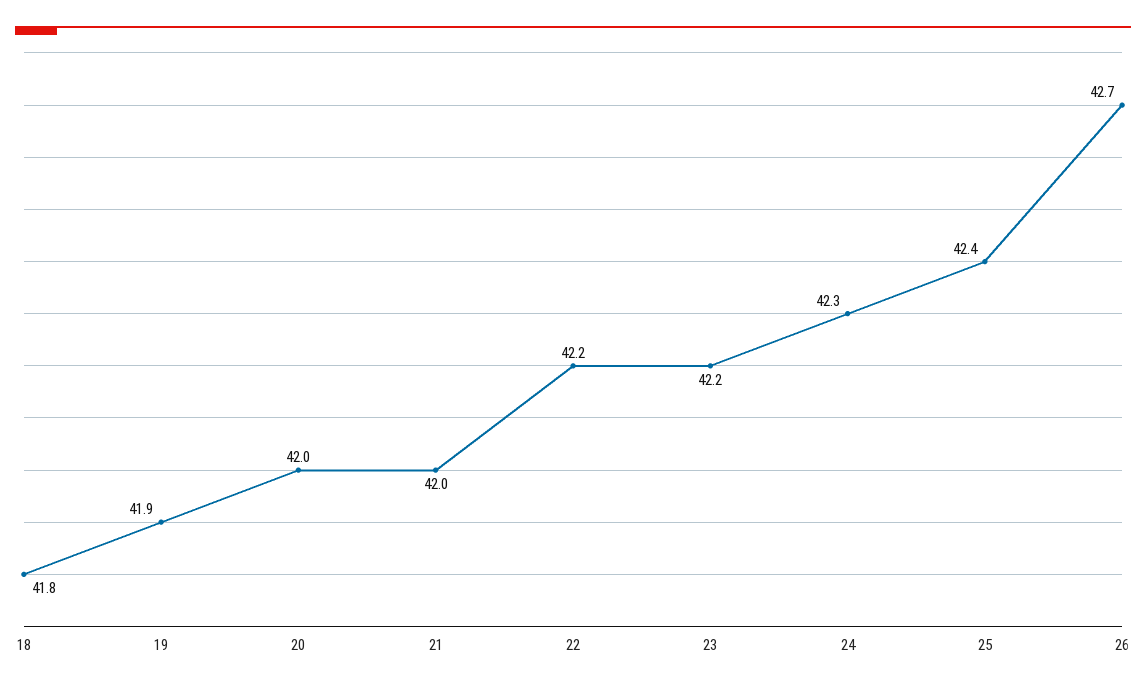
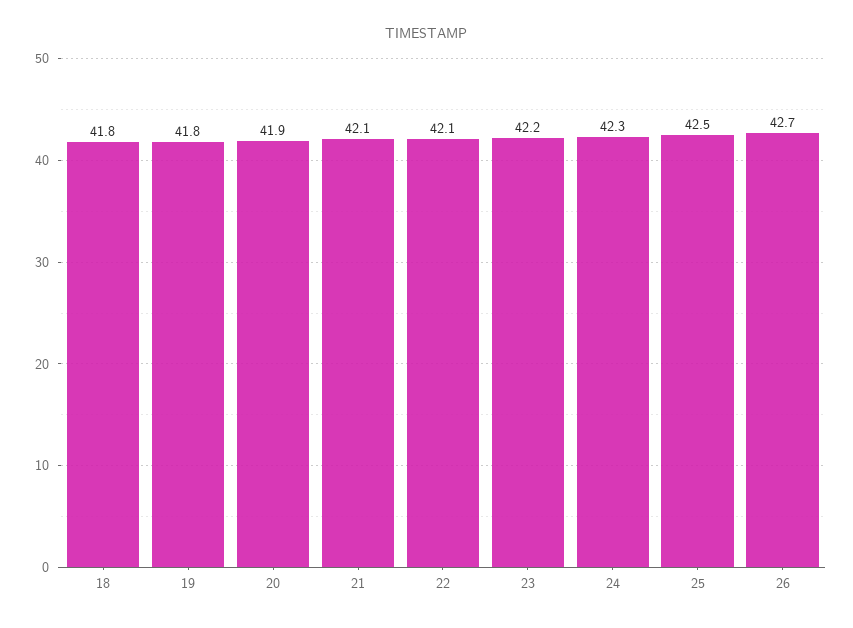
  {
    "18": 41.8,
-   "19": 41.9,
+   "19": 41.8,
-   "20": 42,
+   "20": 41.9,
-   "21": 42,
+   "21": 42.1,
-   "22": 42.2,
+   "22": 42.1,
    "23": 42.2,
    "24": 42.3,
-   "25": 42.4,
+   "25": 42.5,
    "26": 42.7
  }

